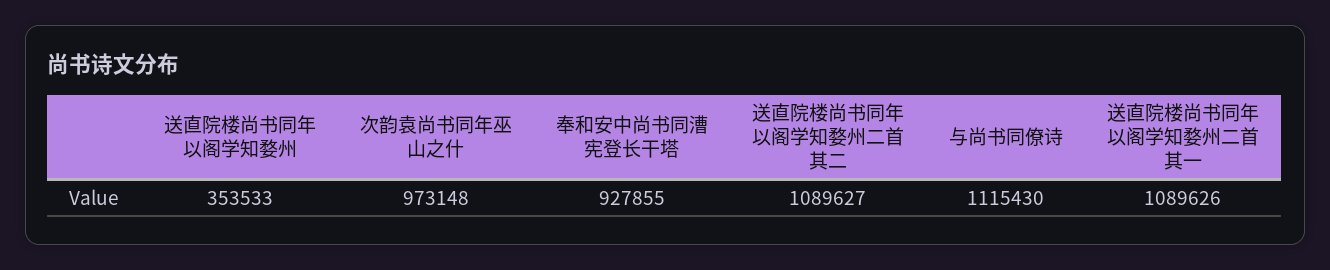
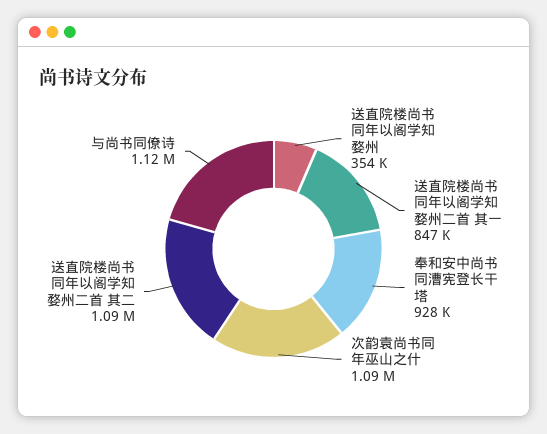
  {
    "送直院楼尚书同年以阁学知婺州": 353533,
-   "次韵袁尚书同年巫山之什": 973148,
+   "次韵袁尚书同年巫山之什": 1090000,
    "奉和安中尚书同漕宪登长干塔": 927855,
    "送直院楼尚书同年以阁学知婺州二首 其二": 1089627,
    "与尚书同僚诗": 1115430,
-   "送直院楼尚书同年以阁学知婺州二首 其一": 1089626
+   "送直院楼尚书同年以阁学知婺州二首 其一": 847000
  }

